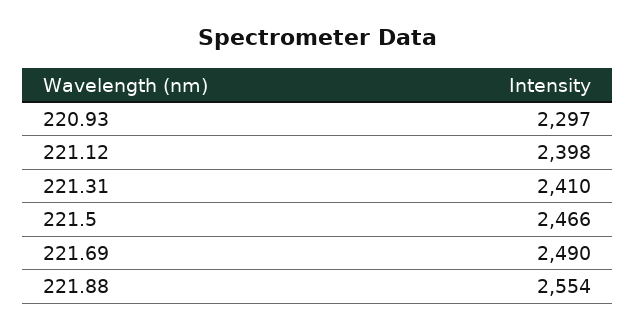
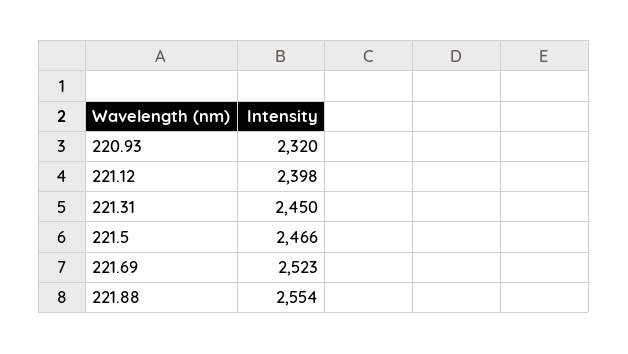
  {
-   "220.93": 2297,
+   "220.93": 2320,
    "221.12": 2398,
-   "221.31": 2410,
+   "221.31": 2450,
    "221.5": 2466,
-   "221.69": 2490,
+   "221.69": 2523,
    "221.88": 2554
  }

